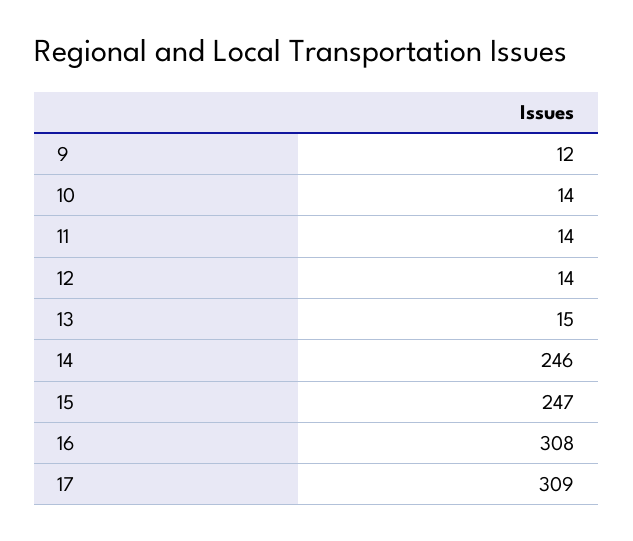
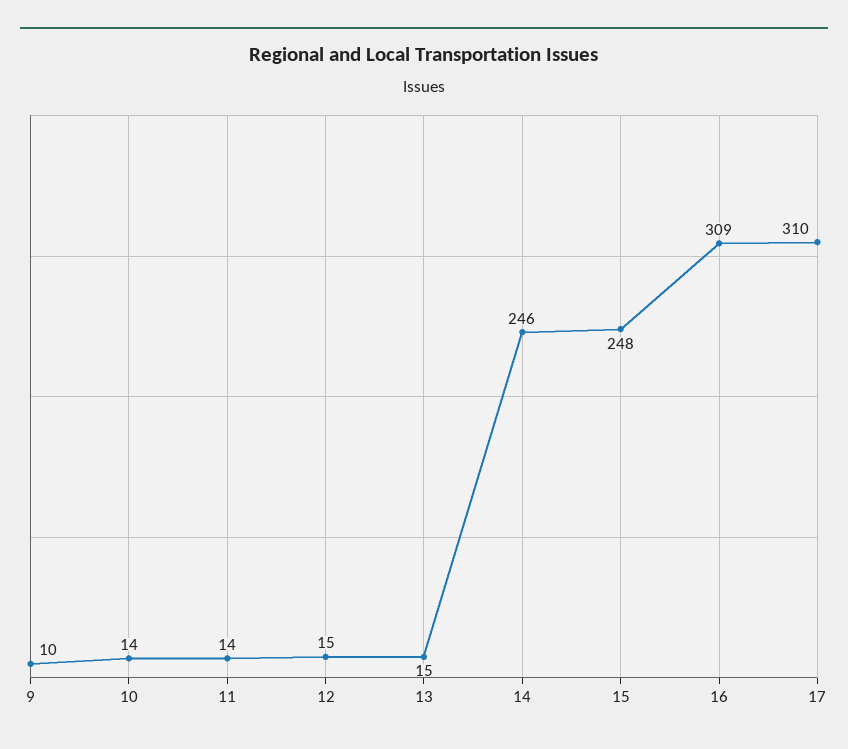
  {
-   "9": 12,
+   "9": 10,
    "10": 14,
    "11": 14,
-   "12": 14,
+   "12": 15,
    "13": 15,
    "14": 246,
-   "15": 247,
+   "15": 248,
-   "16": 308,
+   "16": 309,
-   "17": 309
+   "17": 310
  }

